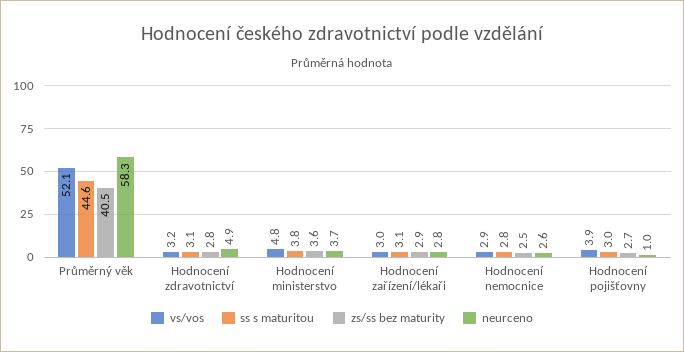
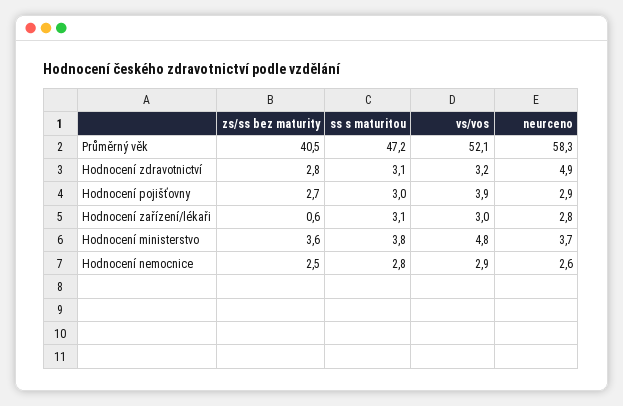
  {
    "vs/vos": {
      "Průměrný věk": 52.1,
      "Hodnocení zdravotnictví": 3.2,
      "Hodnocení ministerstvo": 4.8,
      "Hodnocení zařízení/lékaři": 3,
      "Hodnocení nemocnice": 2.9,
      "Hodnocení pojišťovny": 3.9
    },
    "ss s maturitou": {
-     "Průměrný věk": 44.6,
+     "Průměrný věk": 47.2,
      "Hodnocení zdravotnictví": 3.1,
      "Hodnocení ministerstvo": 3.8,
      "Hodnocení zařízení/lékaři": 3.1,
      "Hodnocení nemocnice": 2.8,
      "Hodnocení pojišťovny": 3
    },
    "zs/ss bez maturity": {
      "Průměrný věk": 40.5,
      "Hodnocení zdravotnictví": 2.8,
      "Hodnocení ministerstvo": 3.6,
-     "Hodnocení zařízení/lékaři": 2.9,
+     "Hodnocení zařízení/lékaři": 0.6,
      "Hodnocení nemocnice": 2.5,
      "Hodnocení pojišťovny": 2.7
    },
    "neurceno": {
      "Průměrný věk": 58.3,
      "Hodnocení zdravotnictví": 4.9,
      "Hodnocení ministerstvo": 3.7,
      "Hodnocení zařízení/lékaři": 2.8,
      "Hodnocení nemocnice": 2.6,
-     "Hodnocení pojišťovny": 1
+     "Hodnocení pojišťovny": 2.9
    }
  }

